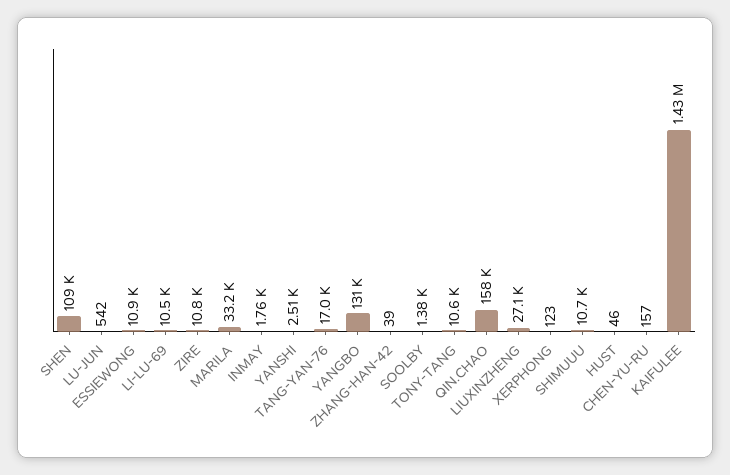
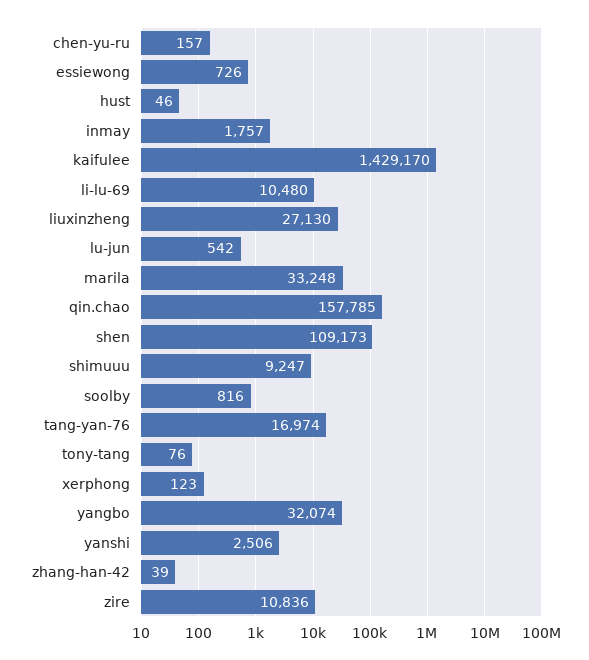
  {
    "SHEN": 109173,
    "LU-JUN": 542,
-   "ESSIEWONG": 10900,
+   "ESSIEWONG": 726,
    "LI-LU-69": 10480,
    "ZIRE": 10836,
    "MARILA": 33248,
    "INMAY": 1757,
    "YANSHI": 2506,
    "TANG-YAN-76": 16974,
-   "YANGBO": 131000,
+   "YANGBO": 32074,
    "ZHANG-HAN-42": 39,
-   "SOOLBY": 1380,
+   "SOOLBY": 816,
-   "TONY-TANG": 10600,
+   "TONY-TANG": 76,
    "QIN.CHAO": 157785,
    "LIUXINZHENG": 27130,
    "XERPHONG": 123,
-   "SHIMUUU": 10700,
+   "SHIMUUU": 9247,
    "HUST": 46,
    "CHEN-YU-RU": 157,
    "KAIFULEE": 1429170
  }

